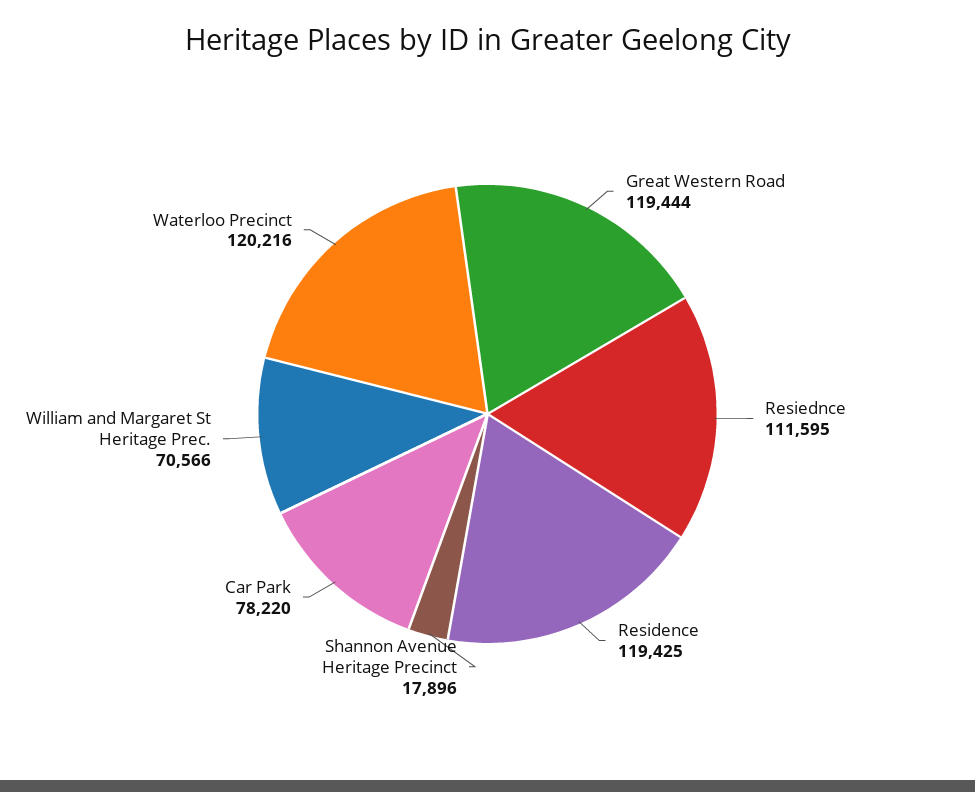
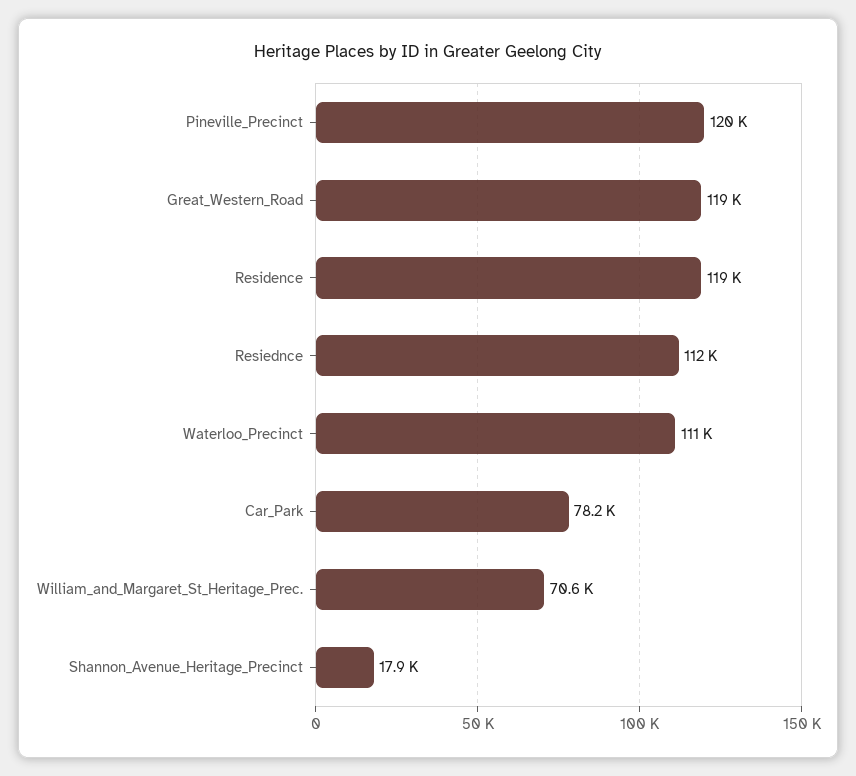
  {
    "Great Western Road": 119444,
    "Resiednce": 111595,
    "Residence": 119425,
    "Shannon Avenue Heritage Precinct": 17896,
    "Car Park": 78220,
    "William and Margaret St Heritage Prec.": 70566,
-   "Waterloo Precinct": 120216
+   "Waterloo Precinct": 111000,
+   "Pineville_Precinct": 120000
  }

